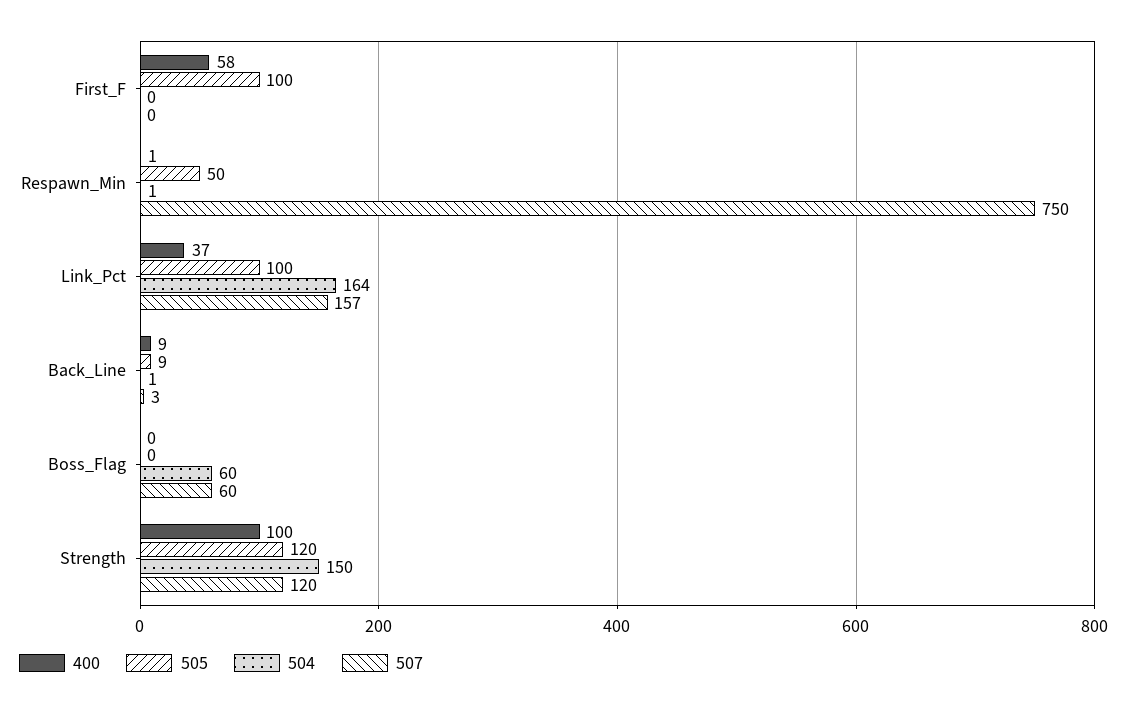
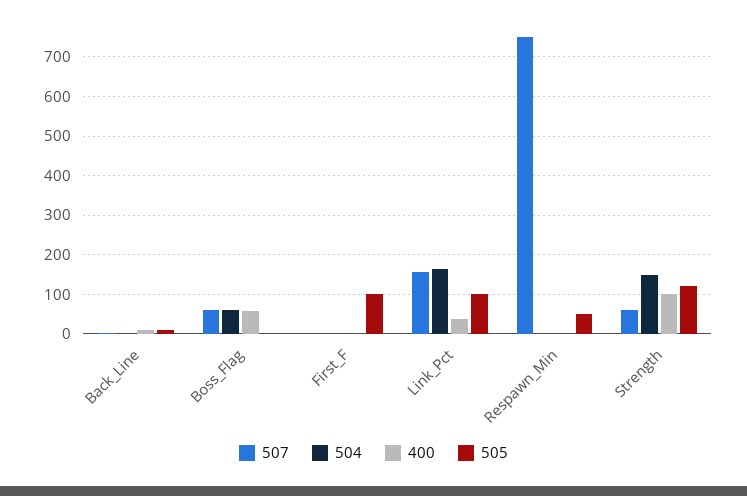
  {
    "400": {
-     "First_F": 58,
+     "First_F": 0,
      "Respawn_Min": 1,
      "Link_Pct": 37,
      "Back_Line": 9,
-     "Boss_Flag": 0,
+     "Boss_Flag": 60,
      "Strength": 100
    },
    "505": {
      "First_F": 100,
      "Respawn_Min": 50,
      "Link_Pct": 100,
      "Back_Line": 9,
      "Boss_Flag": 0,
      "Strength": 120
    },
    "504": {
      "First_F": 0,
      "Respawn_Min": 1,
      "Link_Pct": 164,
      "Back_Line": 1,
      "Boss_Flag": 60,
      "Strength": 150
    },
    "507": {
      "First_F": 0,
      "Respawn_Min": 750,
      "Link_Pct": 157,
      "Back_Line": 3,
      "Boss_Flag": 60,
-     "Strength": 120
+     "Strength": 60
    }
  }

